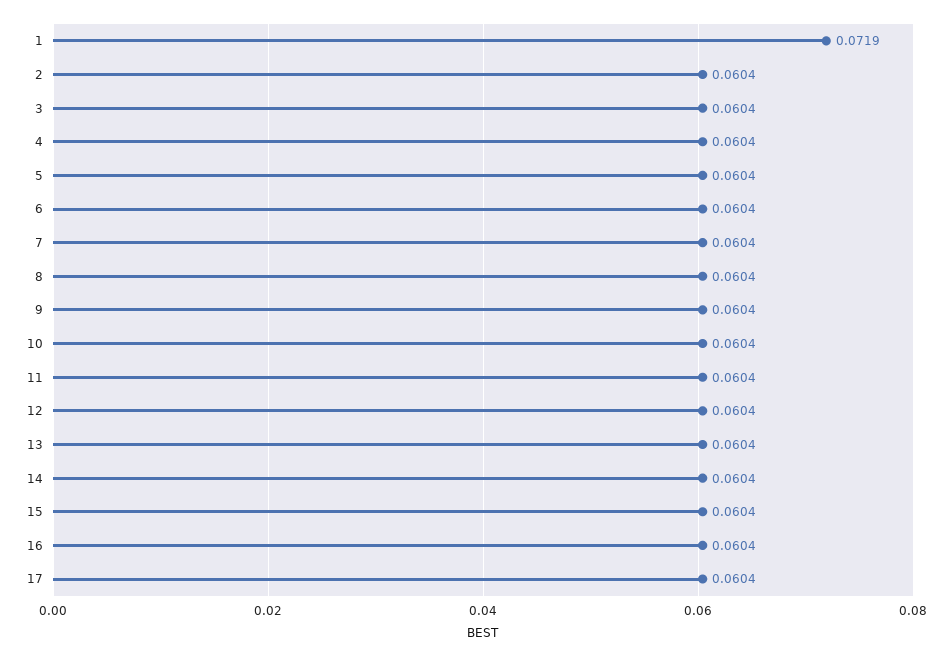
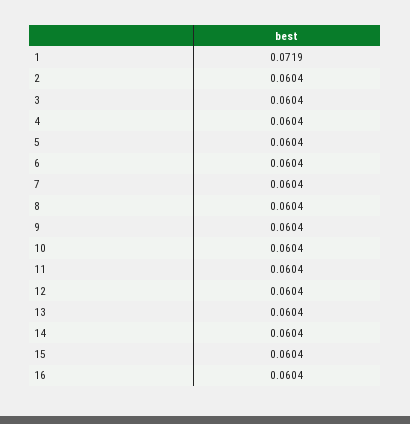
  {
    "1": 0.0719,
    "2": 0.0604,
    "3": 0.0604,
    "4": 0.0604,
    "5": 0.0604,
    "6": 0.0604,
    "7": 0.0604,
    "8": 0.0604,
    "9": 0.0604,
    "10": 0.0604,
    "11": 0.0604,
    "12": 0.0604,
    "13": 0.0604,
    "14": 0.0604,
    "15": 0.0604,
-   "16": 0.0604,
+   "16": 0.0604
-   "17": 0.0604
  }

